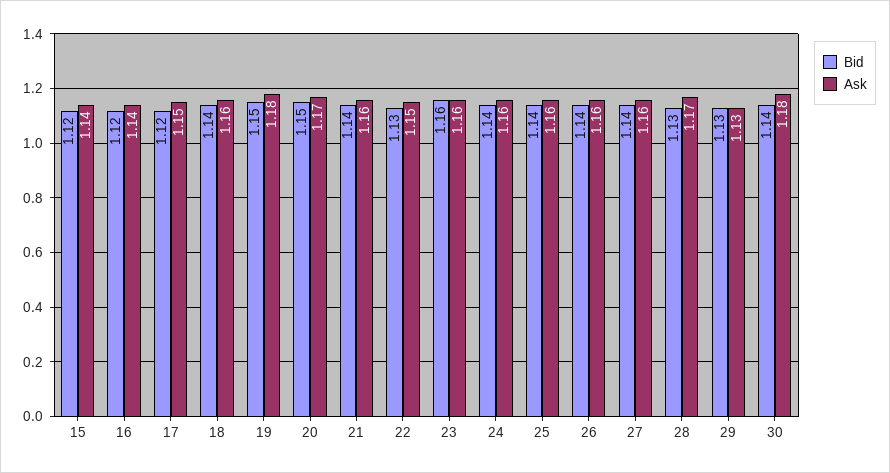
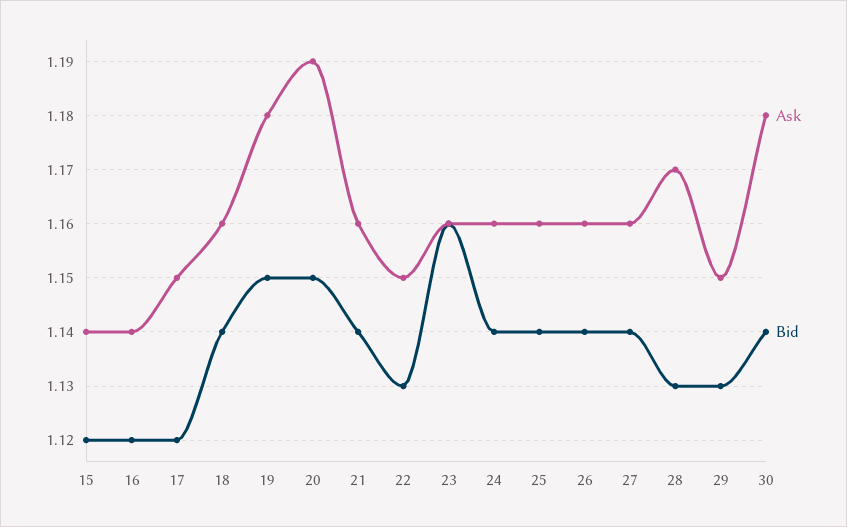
  {
    "Bid": {
      "15": 1.12,
      "16": 1.12,
      "17": 1.12,
      "18": 1.14,
      "19": 1.15,
      "20": 1.15,
      "21": 1.14,
      "22": 1.13,
      "23": 1.16,
      "24": 1.14,
      "25": 1.14,
      "26": 1.14,
      "27": 1.14,
      "28": 1.13,
      "29": 1.13,
      "30": 1.14
    },
    "Ask": {
      "15": 1.14,
      "16": 1.14,
      "17": 1.15,
      "18": 1.16,
      "19": 1.18,
-     "20": 1.17,
+     "20": 1.19,
      "21": 1.16,
      "22": 1.15,
      "23": 1.16,
      "24": 1.16,
      "25": 1.16,
      "26": 1.16,
      "27": 1.16,
      "28": 1.17,
-     "29": 1.13,
+     "29": 1.15,
      "30": 1.18
    }
  }

